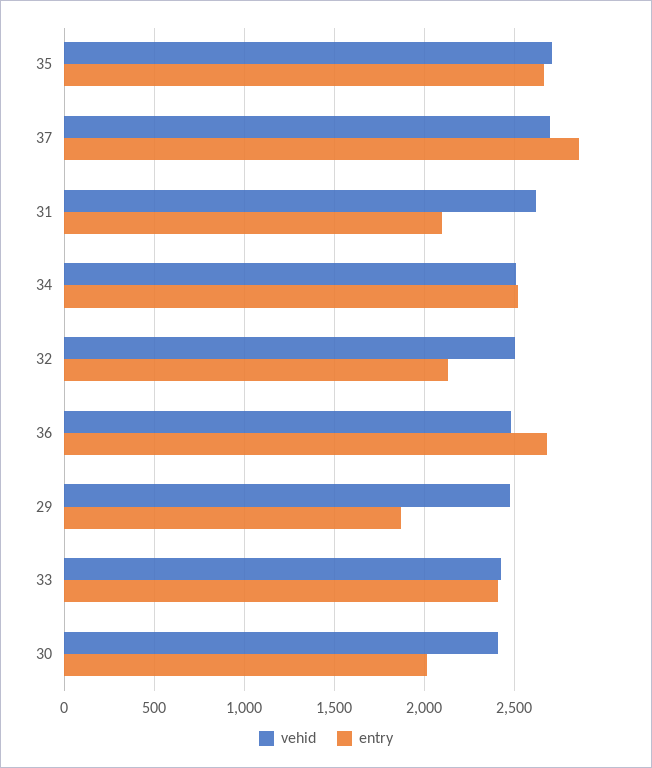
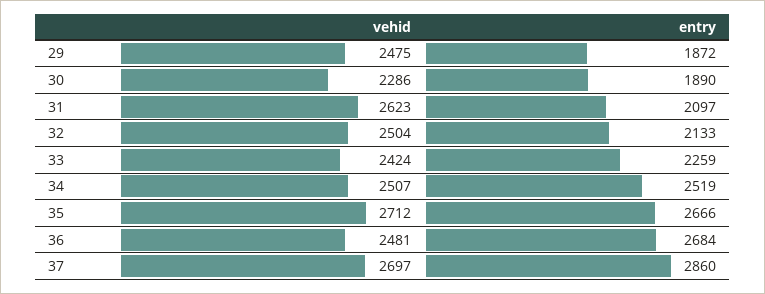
  {
    "vehid": {
      "35": 2712,
      "37": 2697,
      "31": 2623,
      "34": 2507,
      "32": 2504,
      "36": 2481,
      "29": 2475,
      "33": 2424,
-     "30": 2400
+     "30": 2286
    },
    "entry": {
      "35": 2666,
      "37": 2860,
      "31": 2097,
      "34": 2519,
      "32": 2133,
      "36": 2684,
      "29": 1872,
-     "33": 2400,
+     "33": 2259,
-     "30": 2000
+     "30": 1890
    }
  }

